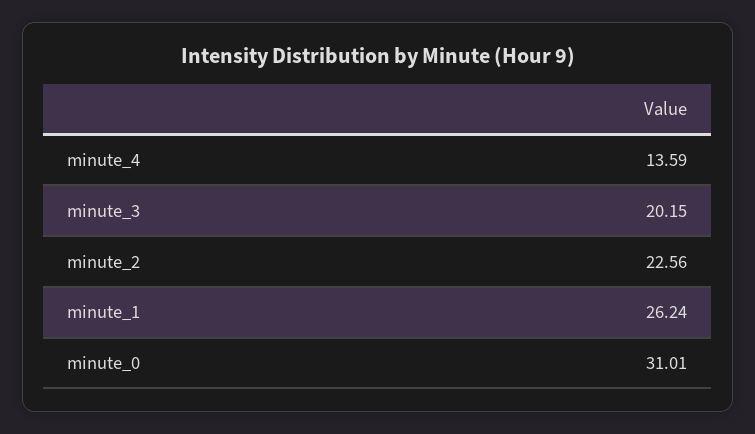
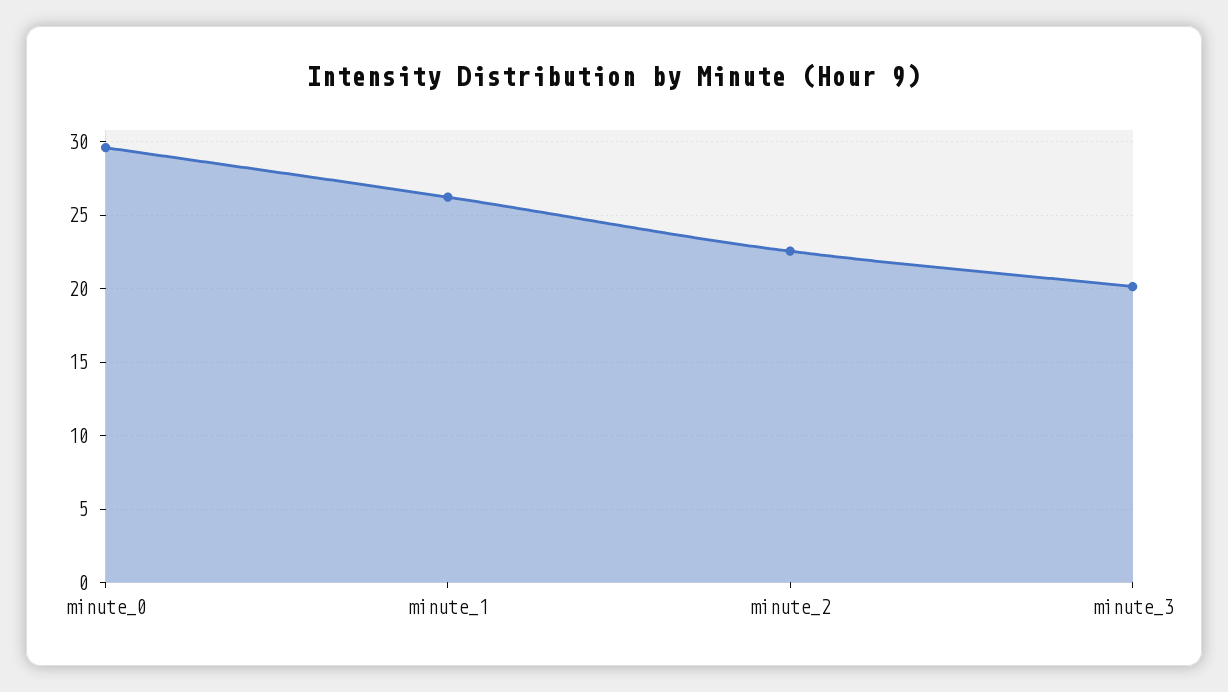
  {
-   "minute_4": 13.59,
    "minute_3": 20.15,
    "minute_2": 22.56,
    "minute_1": 26.24,
-   "minute_0": 31.01
+   "minute_0": 29.5
  }

